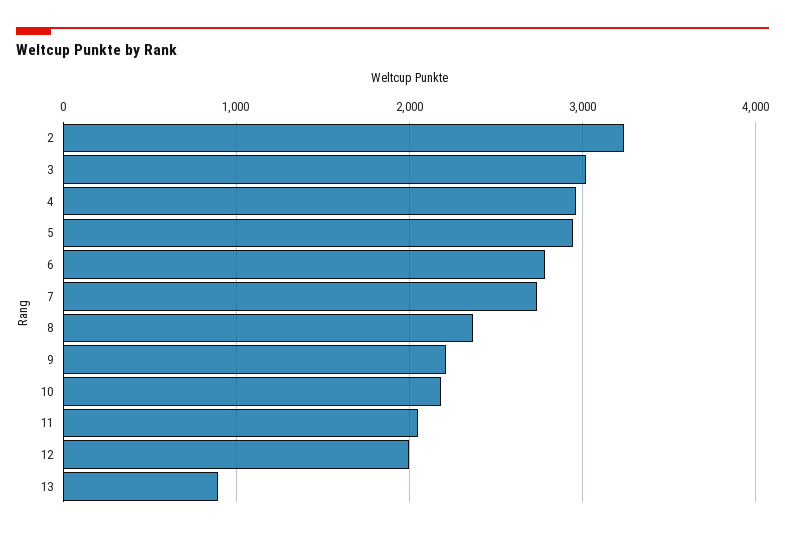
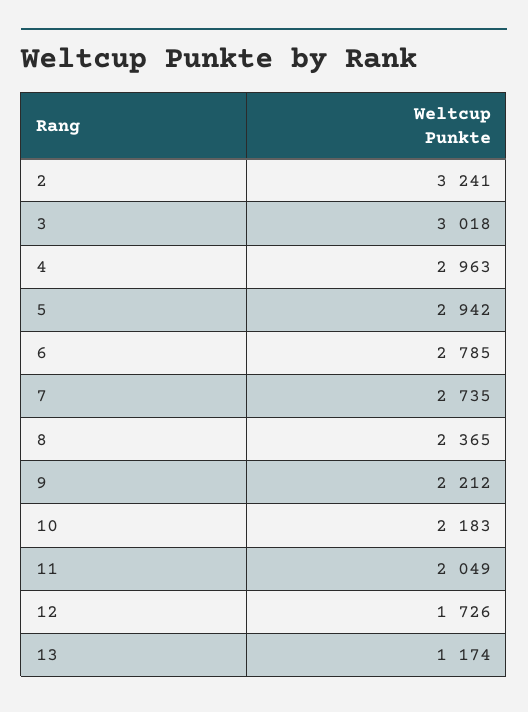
  {
    "2": 3241,
    "3": 3018,
    "4": 2963,
    "5": 2942,
    "6": 2785,
    "7": 2735,
    "8": 2365,
    "9": 2212,
    "10": 2183,
    "11": 2049,
-   "12": 2000,
+   "12": 1726,
-   "13": 900
+   "13": 1174
  }

